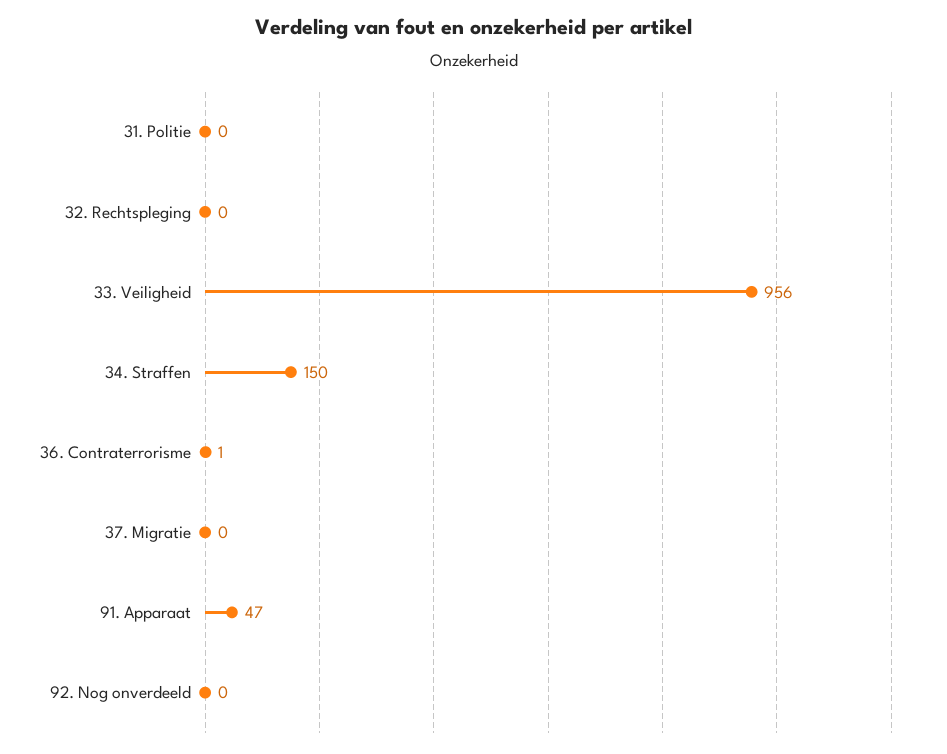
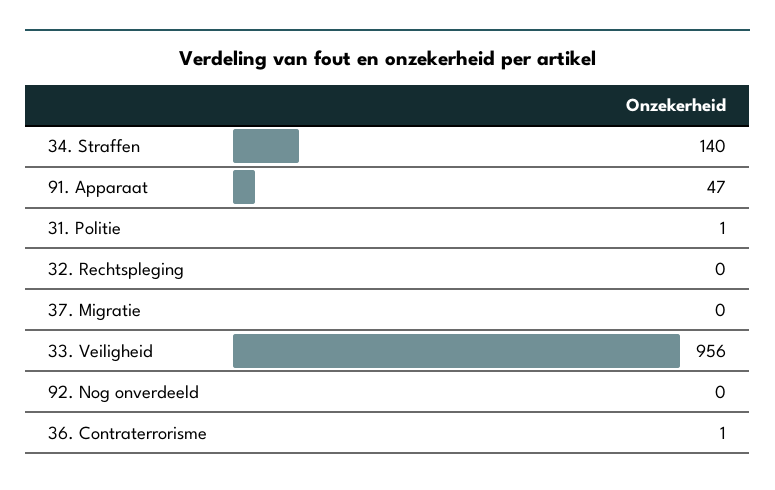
  {
-   "31. Politie": 0,
+   "31. Politie": 1,
    "32. Rechtspleging": 0,
    "33. Veiligheid": 956,
-   "34. Straffen": 150,
+   "34. Straffen": 140,
    "36. Contraterrorisme": 1,
    "37. Migratie": 0,
    "91. Apparaat": 47,
    "92. Nog onverdeeld": 0
  }

